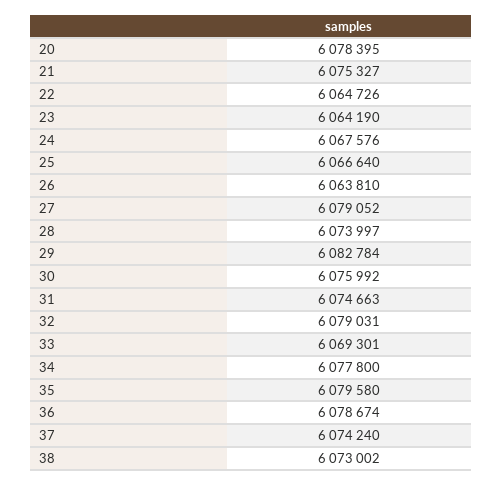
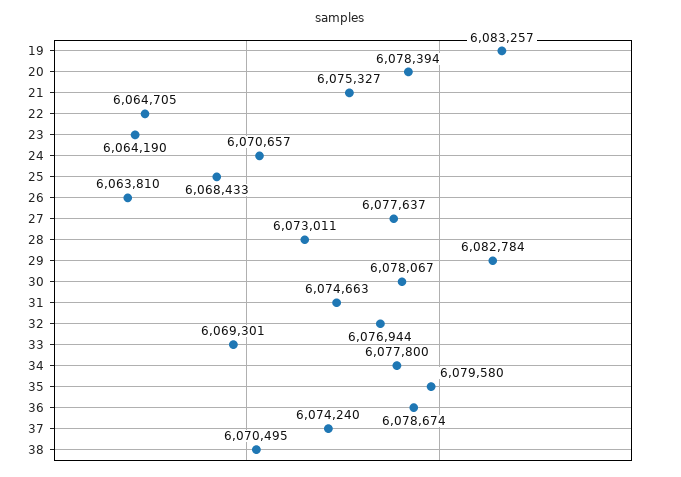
  {
-   "20": 6078395,
+   "20": 6078394,
    "21": 6075327,
-   "22": 6064726,
+   "22": 6064705,
    "23": 6064190,
-   "24": 6067576,
+   "24": 6070657,
-   "25": 6066640,
+   "25": 6068433,
    "26": 6063810,
-   "27": 6079052,
+   "27": 6077637,
-   "28": 6073997,
+   "28": 6073011,
    "29": 6082784,
-   "30": 6075992,
+   "30": 6078067,
    "31": 6074663,
-   "32": 6079031,
+   "32": 6076944,
    "33": 6069301,
    "34": 6077800,
    "35": 6079580,
    "36": 6078674,
    "37": 6074240,
-   "38": 6073002
+   "38": 6070495,
+   "19": 6083257
  }

